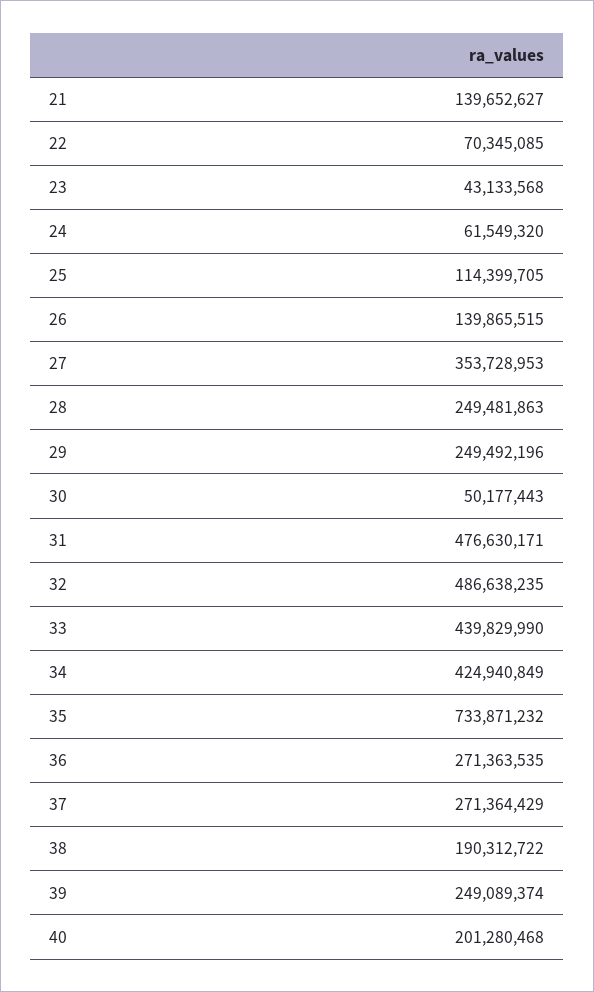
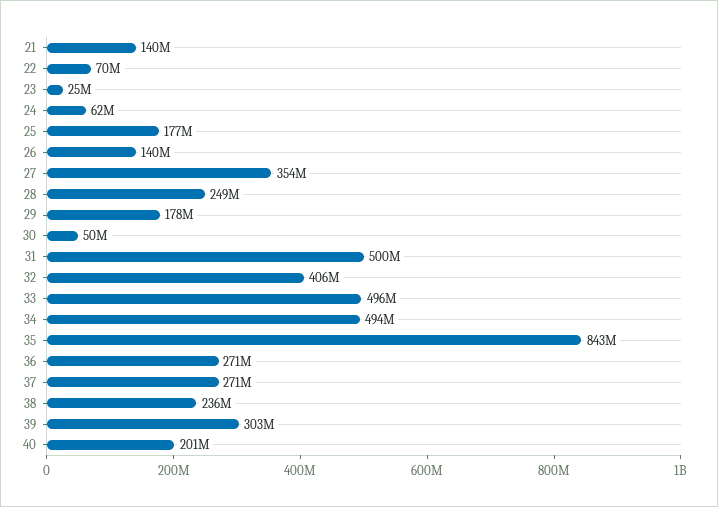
  {
    "21": 139652627,
    "22": 70345085,
-   "23": 43133568,
+   "23": 25000000,
    "24": 61549320,
-   "25": 114399705,
+   "25": 177000000,
    "26": 139865515,
    "27": 353728953,
    "28": 249481863,
-   "29": 249492196,
+   "29": 178000000,
    "30": 50177443,
-   "31": 476630171,
+   "31": 500000000,
-   "32": 486638235,
+   "32": 406000000,
-   "33": 439829990,
+   "33": 496000000,
-   "34": 424940849,
+   "34": 494000000,
-   "35": 733871232,
+   "35": 843000000,
    "36": 271363535,
    "37": 271364429,
-   "38": 190312722,
+   "38": 236000000,
-   "39": 249089374,
+   "39": 303000000,
    "40": 201280468
  }

